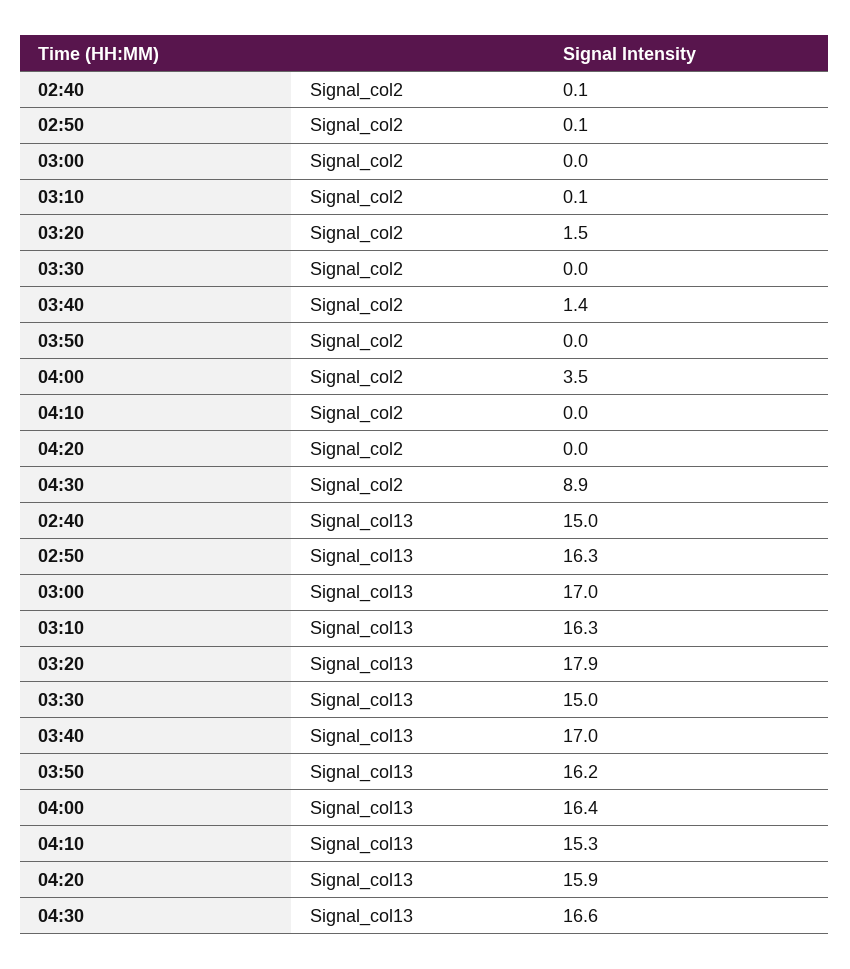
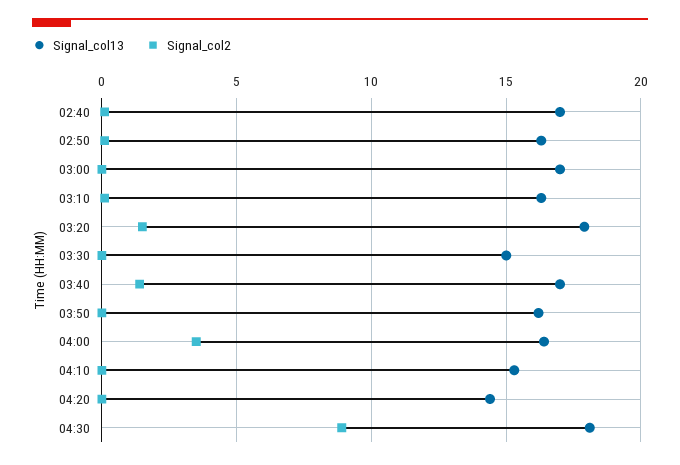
  {
    "Signal_col2": {
      "02:40": 0.1,
      "02:50": 0.1,
      "03:00": 0,
      "03:10": 0.1,
      "03:20": 1.5,
      "03:30": 0,
      "03:40": 1.4,
      "03:50": 0,
      "04:00": 3.5,
      "04:10": 0,
      "04:20": 0,
      "04:30": 8.9
    },
    "Signal_col13": {
-     "02:40": 15,
+     "02:40": 17,
      "02:50": 16.3,
      "03:00": 17,
      "03:10": 16.3,
      "03:20": 17.9,
      "03:30": 15,
      "03:40": 17,
      "03:50": 16.2,
      "04:00": 16.4,
      "04:10": 15.3,
-     "04:20": 15.9,
+     "04:20": 14.5,
-     "04:30": 16.6
+     "04:30": 18
    }
  }

